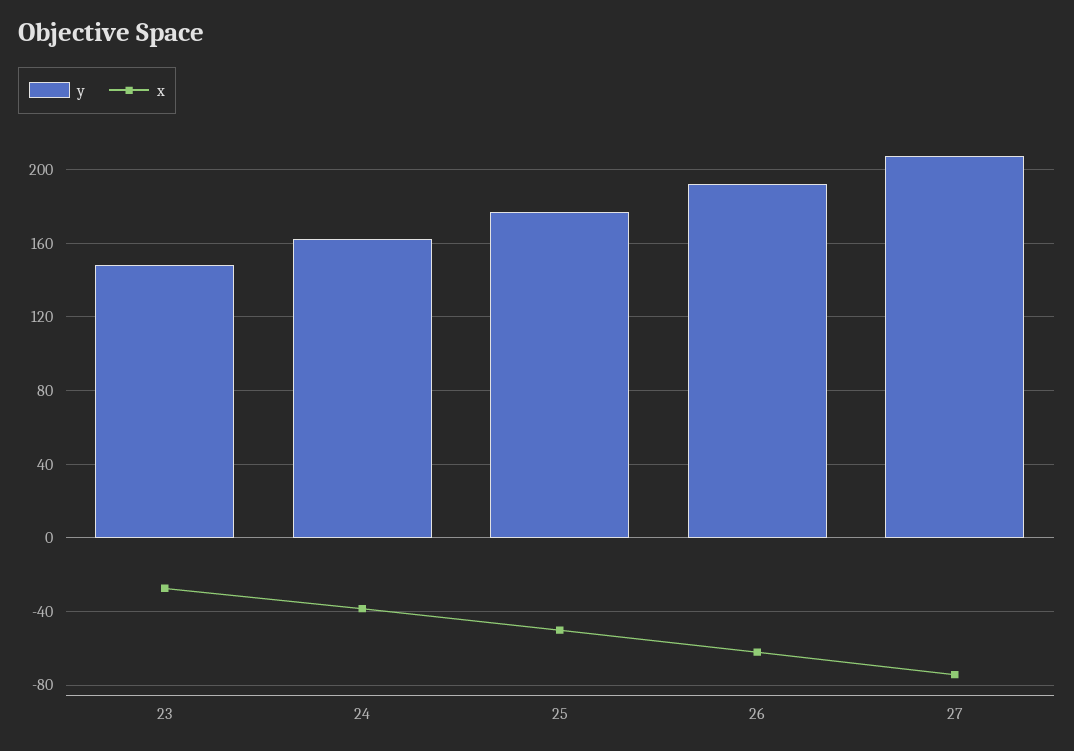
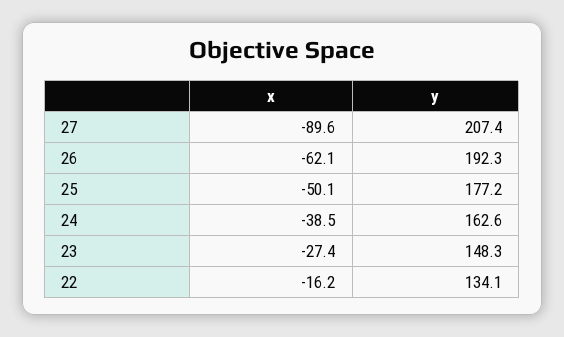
  {
    "y": {
      "23": 148.3,
      "24": 162.6,
      "25": 177.2,
      "26": 192.3,
-     "27": 207.4
+     "27": 207.4,
+     "22": 134.1
    },
    "x": {
      "23": -27.4,
      "24": -38.5,
      "25": -50.1,
      "26": -62.1,
-     "27": -75
+     "27": -89.6,
+     "22": -16.2
    }
  }

